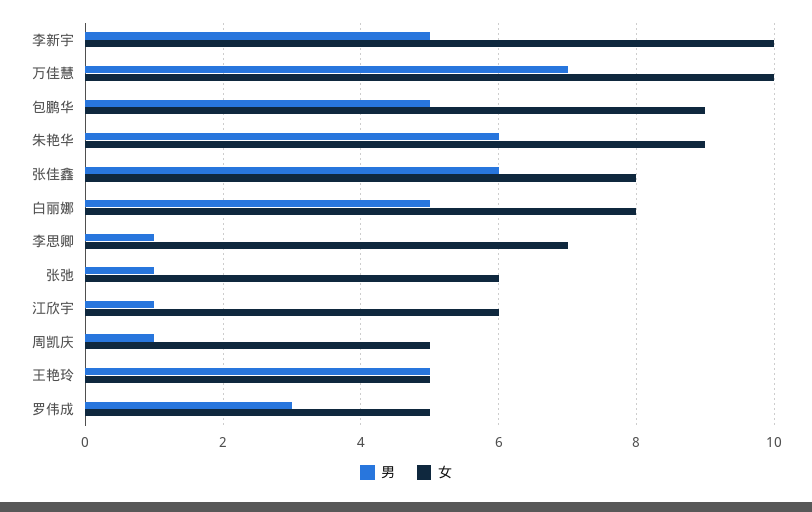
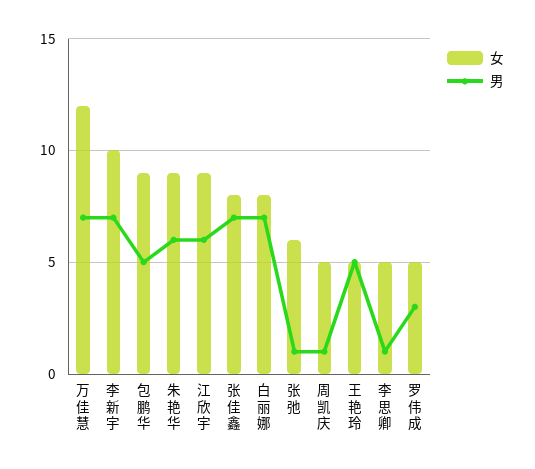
  {
    "男": {
-     "李新宇": 5,
+     "李新宇": 7,
      "万佳慧": 7,
      "包鹏华": 5,
      "朱艳华": 6,
-     "张佳鑫": 6,
+     "张佳鑫": 7,
-     "白丽娜": 5,
+     "白丽娜": 7,
      "李思卿": 1,
      "张弛": 1,
-     "江欣宇": 1,
+     "江欣宇": 6,
      "周凯庆": 1,
      "王艳玲": 5,
      "罗伟成": 3
    },
    "女": {
      "李新宇": 10,
-     "万佳慧": 10,
+     "万佳慧": 12,
      "包鹏华": 9,
      "朱艳华": 9,
      "张佳鑫": 8,
      "白丽娜": 8,
-     "李思卿": 7,
+     "李思卿": 5,
      "张弛": 6,
-     "江欣宇": 6,
+     "江欣宇": 9,
      "周凯庆": 5,
      "王艳玲": 5,
      "罗伟成": 5
    }
  }

